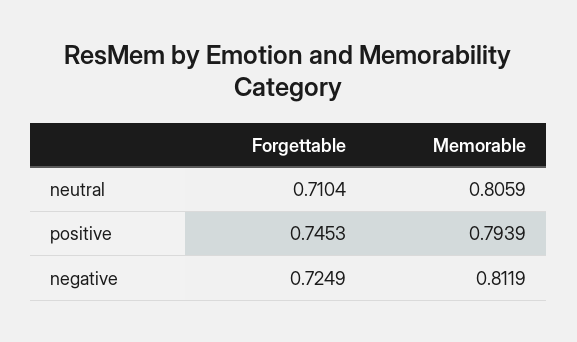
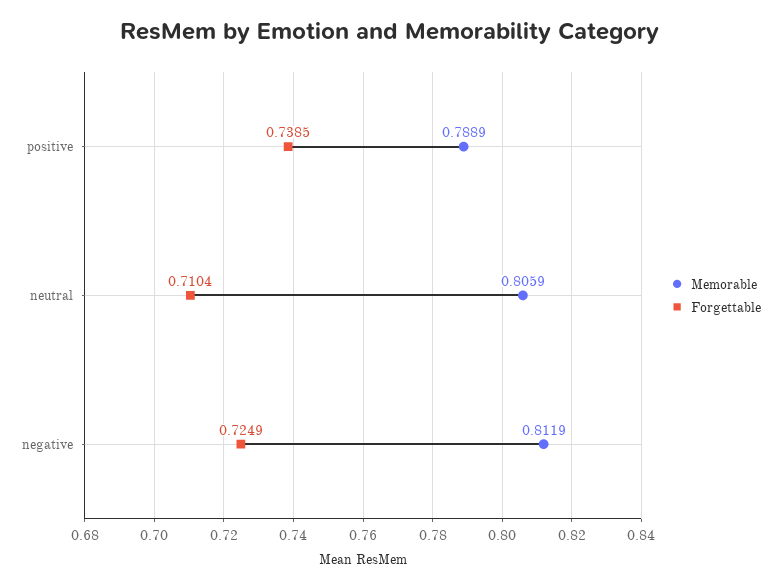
  {
    "Forgettable": {
      "neutral": 0.7104,
-     "positive": 0.7453,
+     "positive": 0.7385,
      "negative": 0.7249
    },
    "Memorable": {
      "neutral": 0.8059,
-     "positive": 0.7939,
+     "positive": 0.7889,
      "negative": 0.8119
    }
  }

